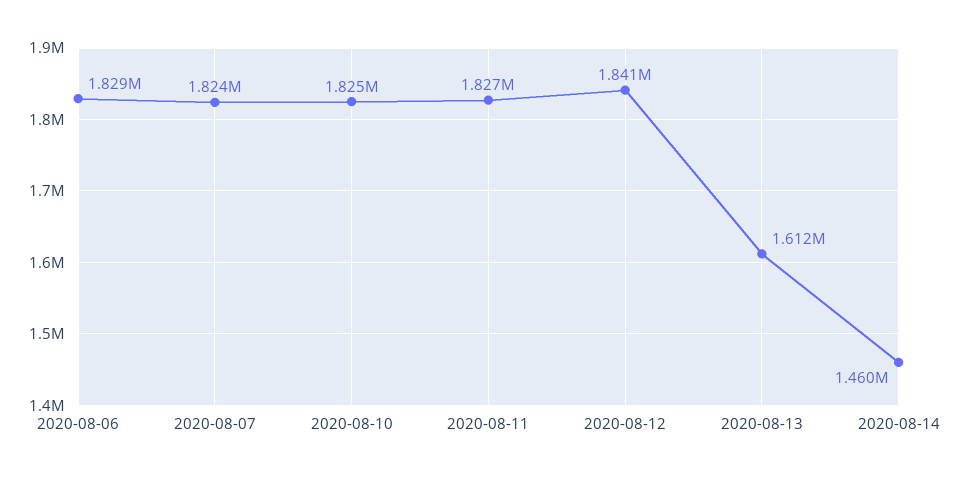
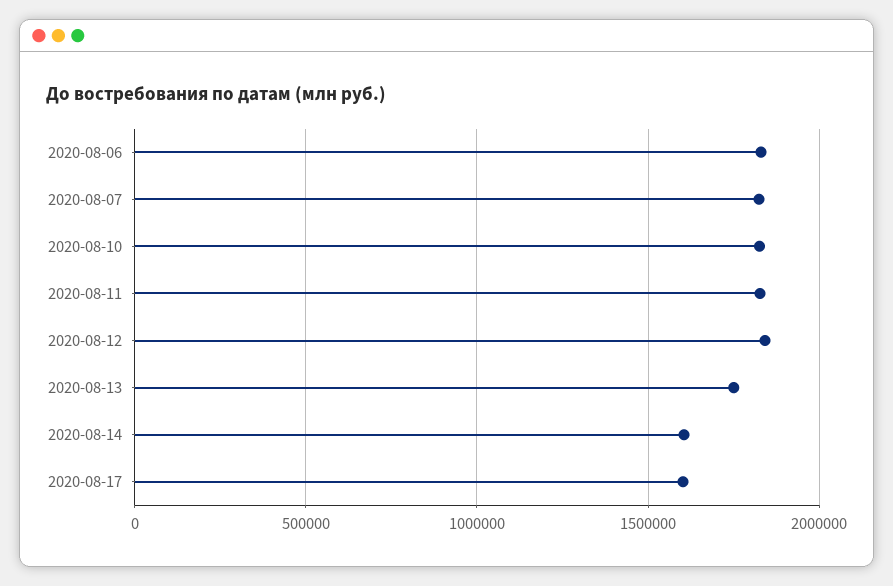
  {
    "2020-08-06": 1829000,
    "2020-08-07": 1824000,
    "2020-08-10": 1825000,
    "2020-08-11": 1827000,
    "2020-08-12": 1841000,
-   "2020-08-13": 1612000,
+   "2020-08-13": 1750000,
-   "2020-08-14": 1460000
+   "2020-08-14": 1600000,
+   "2020-08-17": 1600000
  }

